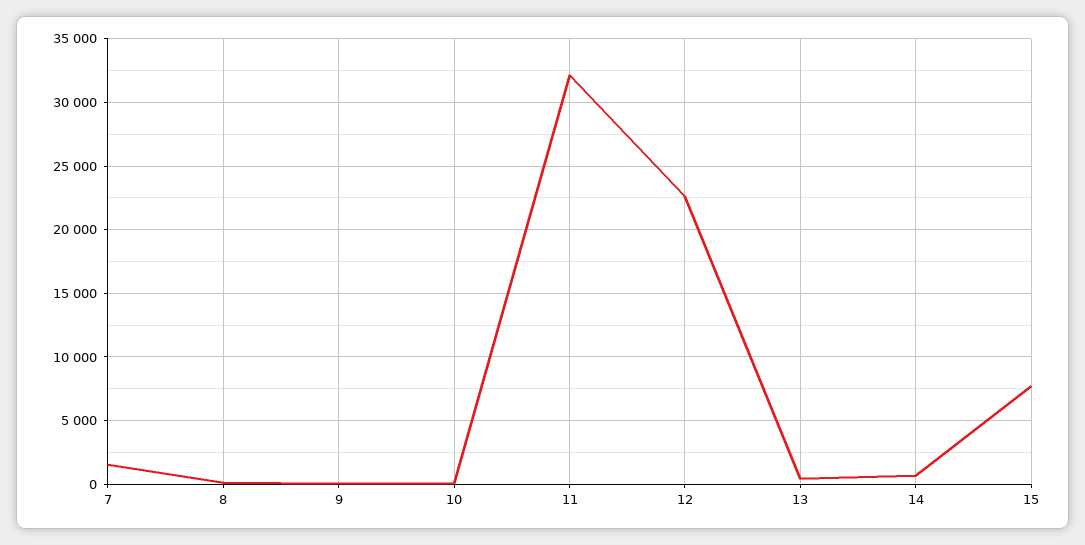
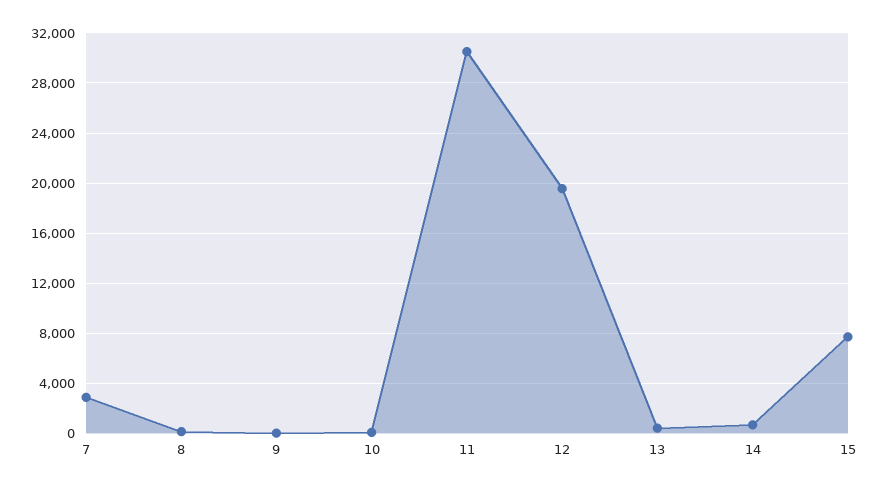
  {
-   "7": 1500,
+   "7": 3000,
    "8": 0,
    "9": 0,
    "10": 0,
-   "11": 32000,
+   "11": 30500,
-   "12": 22500,
+   "12": 19500,
    "13": 500,
    "14": 500,
    "15": 7500
  }

